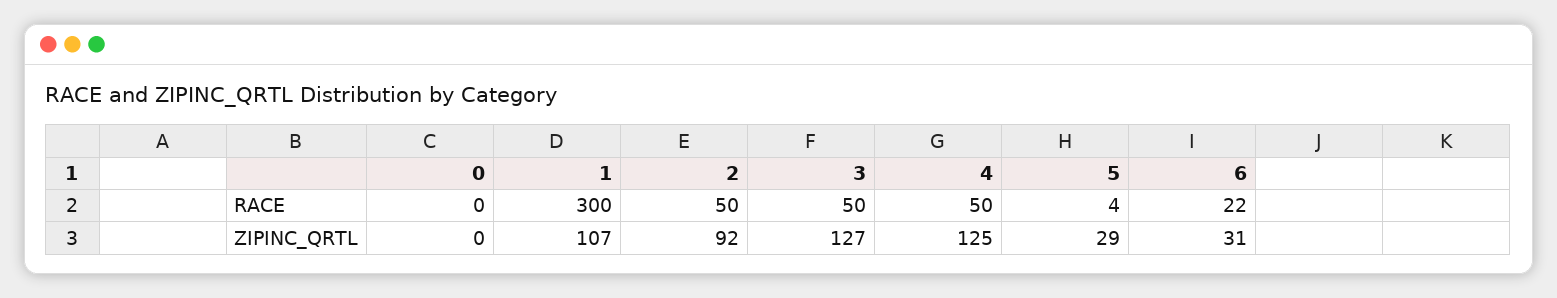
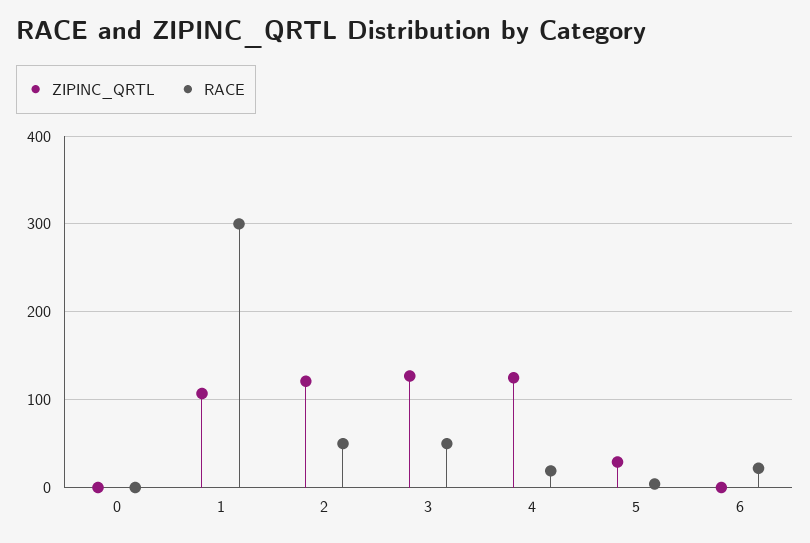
  {
    "RACE": {
      "0": 0,
      "1": 300,
      "2": 50,
      "3": 50,
-     "4": 50,
+     "4": 20,
      "5": 4,
      "6": 22
    },
    "ZIPINC_QRTL": {
      "0": 0,
      "1": 107,
-     "2": 92,
+     "2": 120,
      "3": 127,
      "4": 125,
      "5": 29,
-     "6": 31
+     "6": 0
    }
  }

